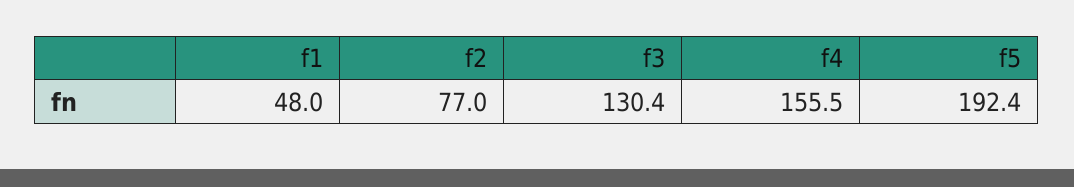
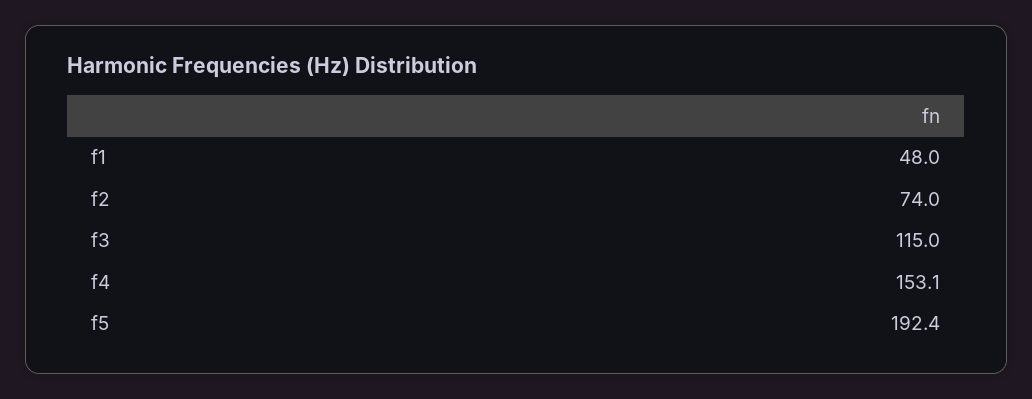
  {
    "f1": 48,
-   "f2": 77,
+   "f2": 74,
-   "f3": 130.4,
+   "f3": 115,
-   "f4": 155.5,
+   "f4": 153.1,
    "f5": 192.4
  }

